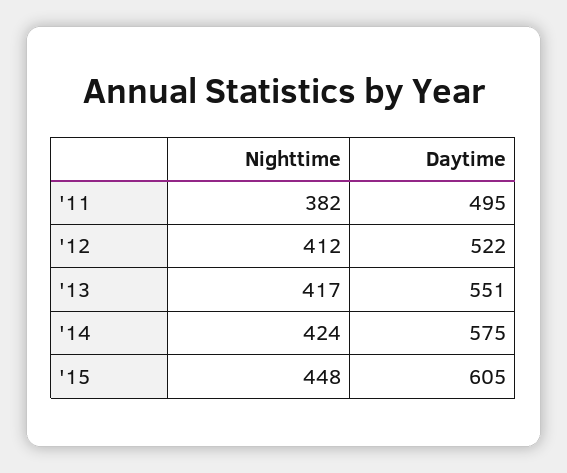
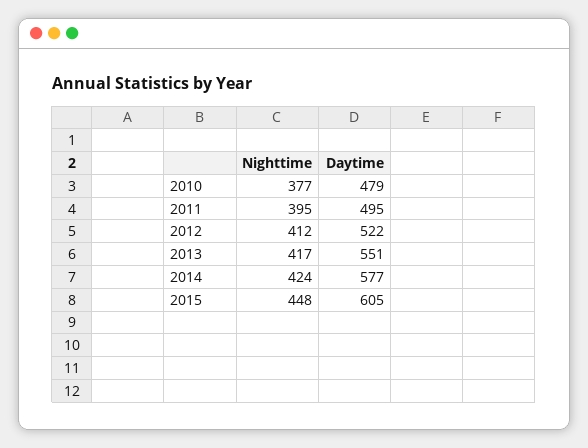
  {
    "Nighttime": {
-     "'11": 382,
+     "'11": 395,
      "'12": 412,
      "'13": 417,
      "'14": 424,
-     "'15": 448
+     "'15": 448,
+     "2010": 377
    },
    "Daytime": {
      "'11": 495,
      "'12": 522,
      "'13": 551,
-     "'14": 575,
+     "'14": 577,
-     "'15": 605
+     "'15": 605,
+     "2010": 479
    }
  }

